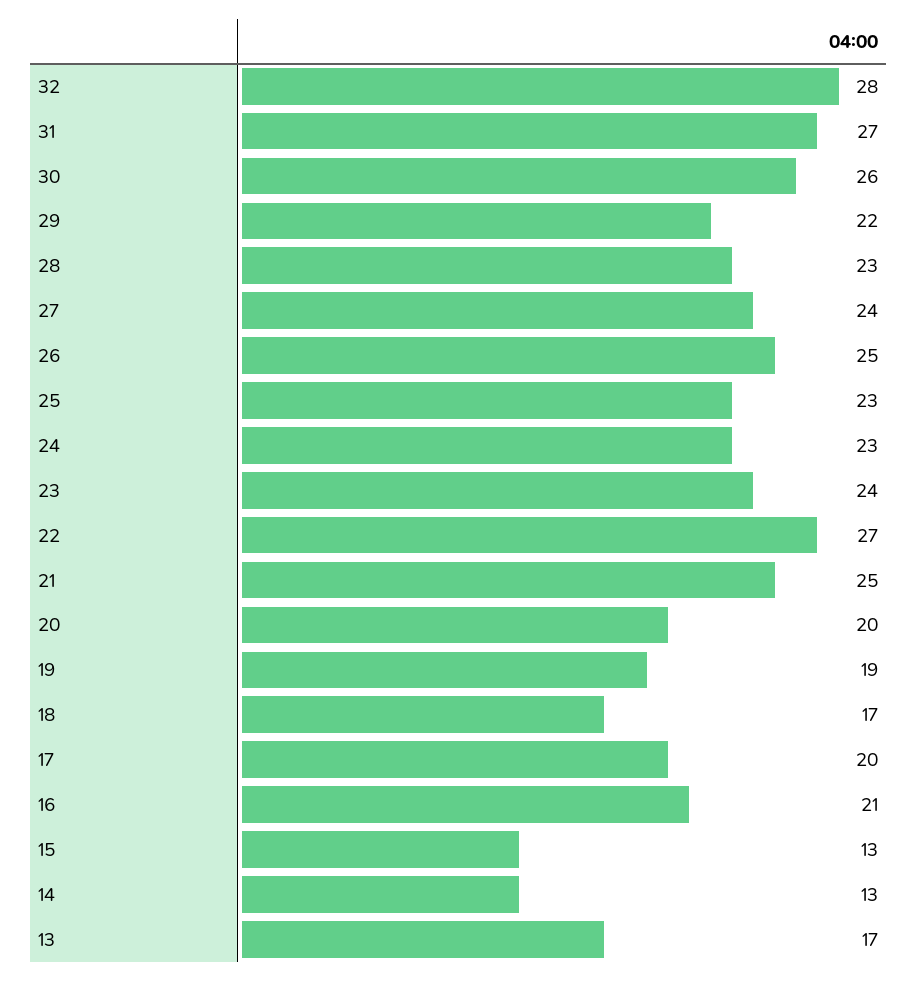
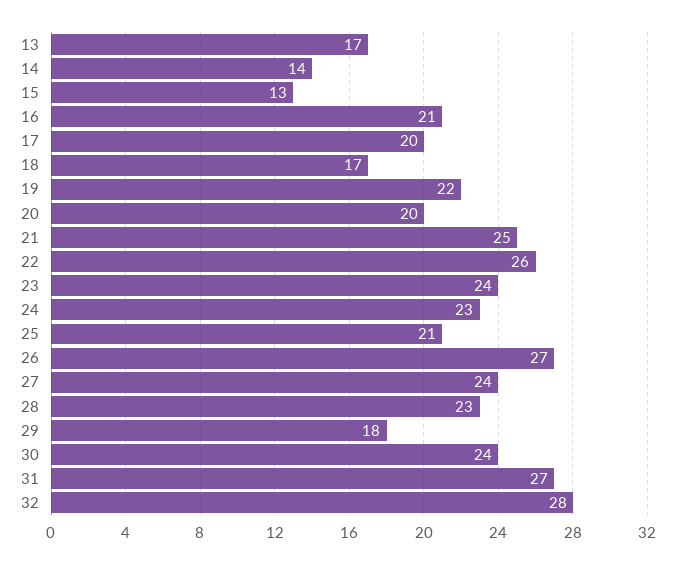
  {
    "32": 28,
    "31": 27,
-   "30": 26,
+   "30": 24,
-   "29": 22,
+   "29": 18,
    "28": 23,
    "27": 24,
-   "26": 25,
+   "26": 27,
-   "25": 23,
+   "25": 21,
    "24": 23,
    "23": 24,
-   "22": 27,
+   "22": 26,
    "21": 25,
    "20": 20,
-   "19": 19,
+   "19": 22,
    "18": 17,
    "17": 20,
    "16": 21,
    "15": 13,
-   "14": 13,
+   "14": 14,
    "13": 17
  }

